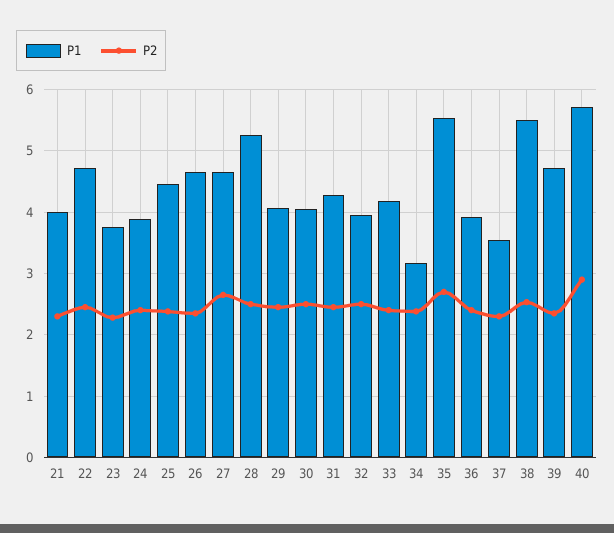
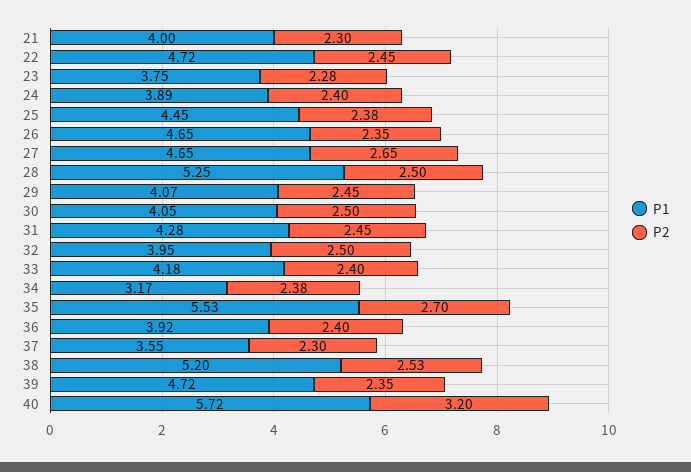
  {
    "P1": {
      "21": 4,
      "22": 4.72,
      "23": 3.75,
      "24": 3.89,
      "25": 4.45,
      "26": 4.65,
      "27": 4.65,
      "28": 5.25,
      "29": 4.07,
      "30": 4.05,
      "31": 4.28,
      "32": 3.95,
      "33": 4.18,
      "34": 3.17,
      "35": 5.53,
      "36": 3.92,
      "37": 3.55,
-     "38": 5.5,
+     "38": 5.2,
      "39": 4.72,
      "40": 5.72
    },
    "P2": {
      "21": 2.3,
      "22": 2.45,
      "23": 2.28,
      "24": 2.4,
      "25": 2.38,
      "26": 2.35,
      "27": 2.65,
      "28": 2.5,
      "29": 2.45,
      "30": 2.5,
      "31": 2.45,
      "32": 2.5,
      "33": 2.4,
      "34": 2.38,
      "35": 2.7,
      "36": 2.4,
      "37": 2.3,
      "38": 2.53,
      "39": 2.35,
-     "40": 2.9
+     "40": 3.2
    }
  }

